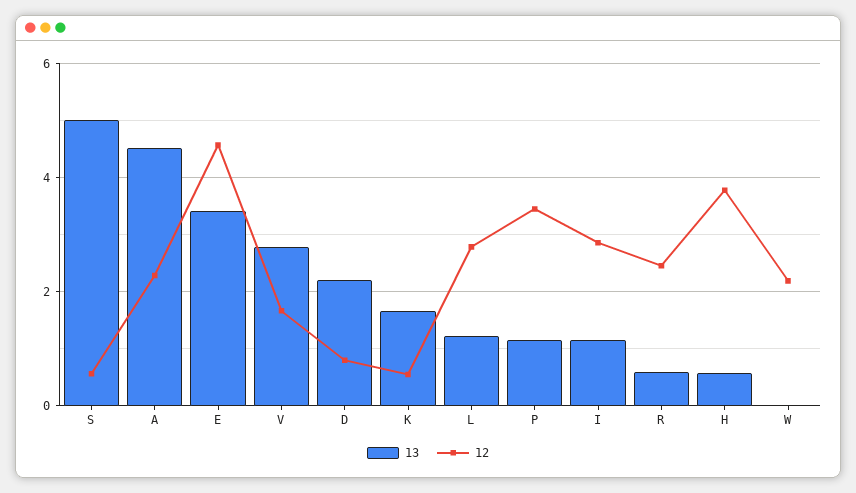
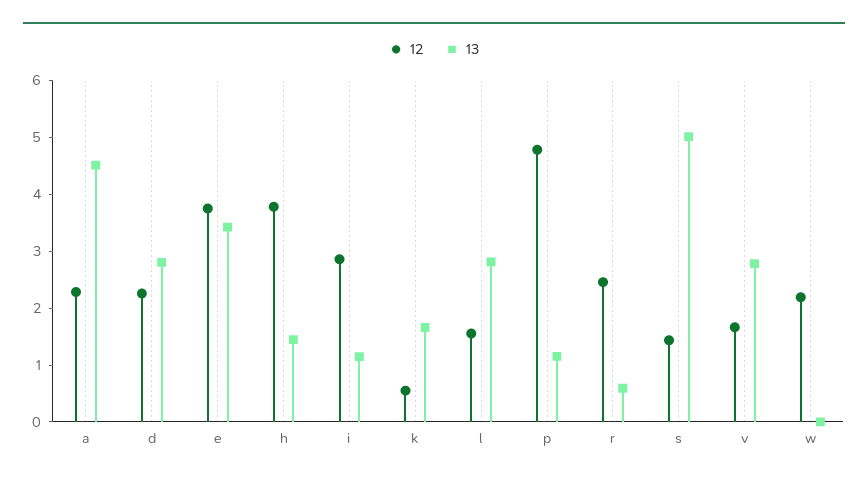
  {
    "13": {
      "S": 5,
      "A": 4.6,
      "E": 3.4,
      "V": 2.8,
-     "D": 2.2,
+     "D": 2.8,
      "K": 1.6,
-     "L": 1.2,
+     "L": 2.8,
      "P": 1.2,
      "I": 1.2,
      "R": 0.6,
-     "H": 0.6,
+     "H": 1.4,
      "W": 0
    },
    "12": {
-     "S": 0.6,
+     "S": 1.4,
      "A": 2.2,
-     "E": 4.6,
+     "E": 3.8,
      "V": 1.6,
-     "D": 0.8,
+     "D": 2.2,
      "K": 0.6,
-     "L": 2.8,
+     "L": 1.6,
-     "P": 3.4,
+     "P": 4.8,
      "I": 2.8,
      "R": 2.4,
      "H": 3.8,
      "W": 2.2
    }
  }

